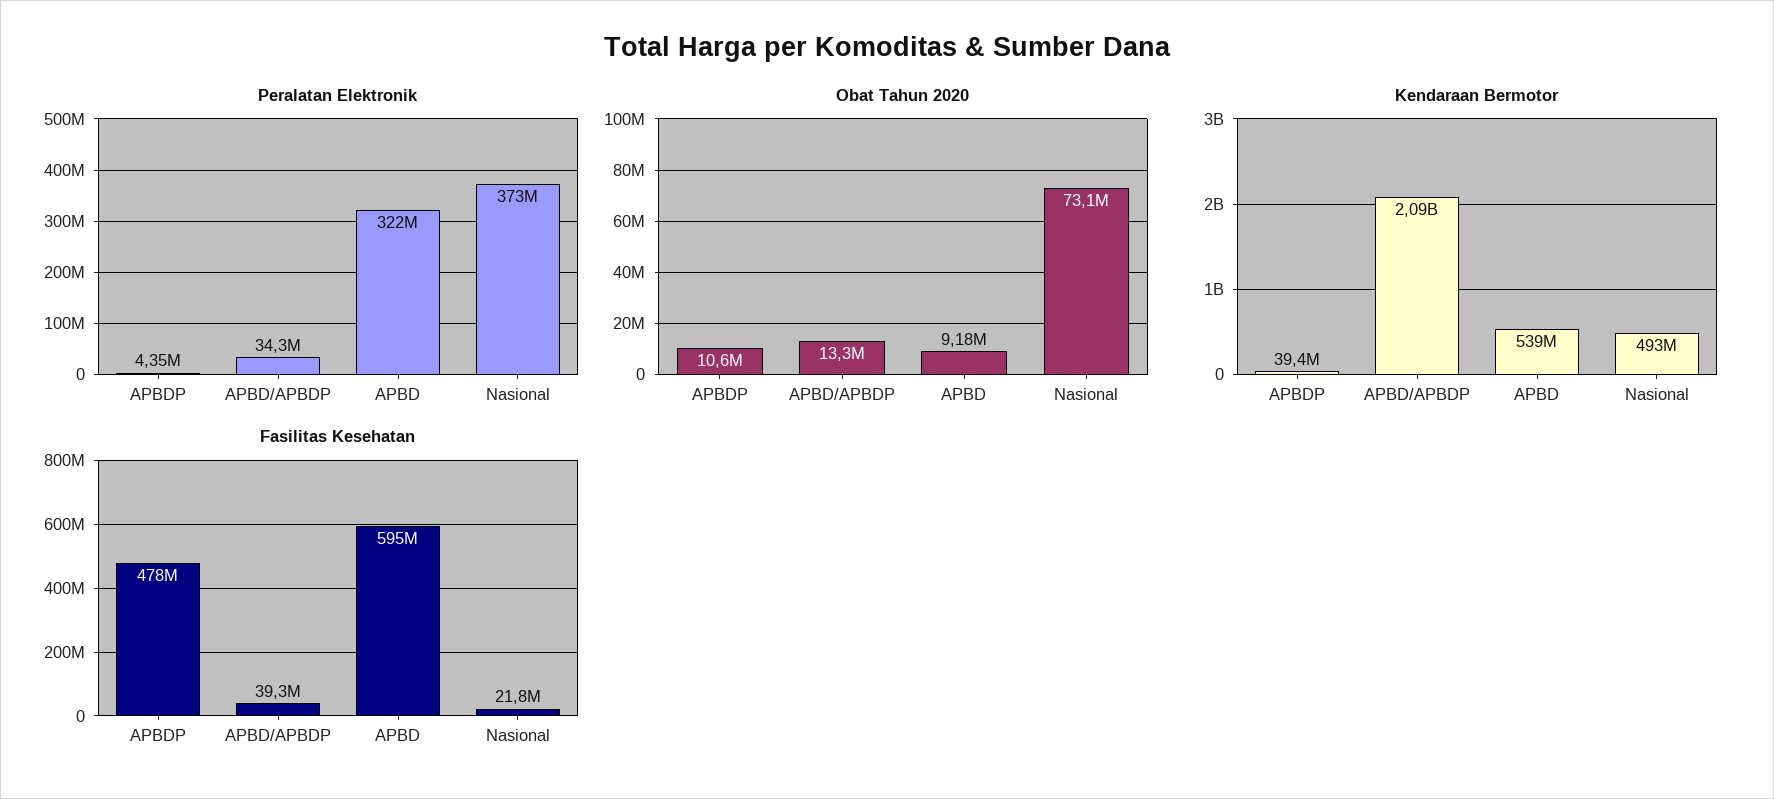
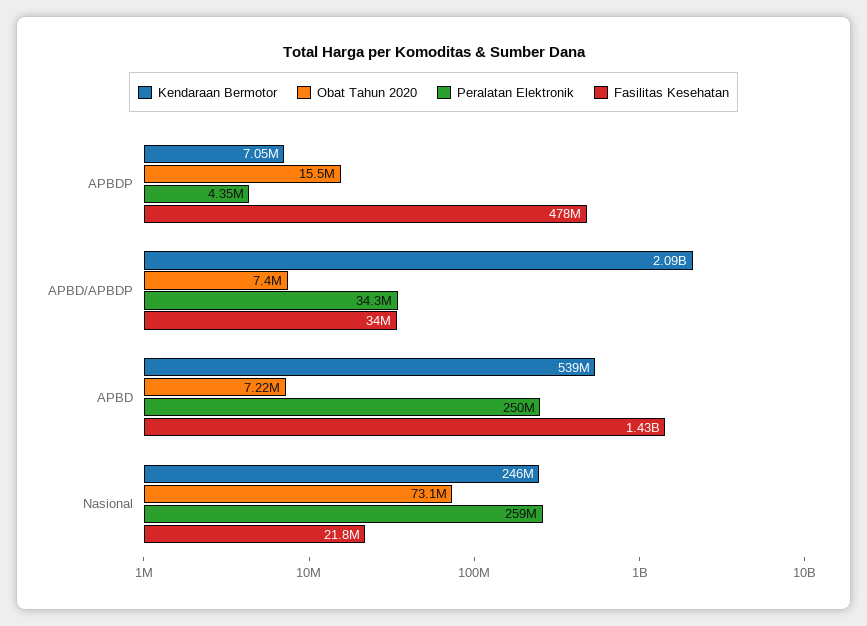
  {
    "Peralatan Elektronik": {
      "APBDP": 4350000,
      "APBD/APBDP": 34300000,
-     "APBD": 322000000,
+     "APBD": 250000000,
-     "Nasional": 373000000
+     "Nasional": 259000000
    },
    "Obat Tahun 2020": {
-     "APBDP": 10600000,
+     "APBDP": 15500000,
-     "APBD/APBDP": 13300000,
+     "APBD/APBDP": 7400000,
-     "APBD": 9180000,
+     "APBD": 7220000,
      "Nasional": 73100000
    },
    "Kendaraan Bermotor": {
-     "APBDP": 39400000,
+     "APBDP": 7050000,
      "APBD/APBDP": 2090000000,
      "APBD": 539000000,
-     "Nasional": 493000000
+     "Nasional": 246000000
    },
    "Fasilitas Kesehatan": {
      "APBDP": 478000000,
-     "APBD/APBDP": 39300000,
+     "APBD/APBDP": 34000000,
-     "APBD": 595000000,
+     "APBD": 1430000000,
      "Nasional": 21800000
    }
  }

